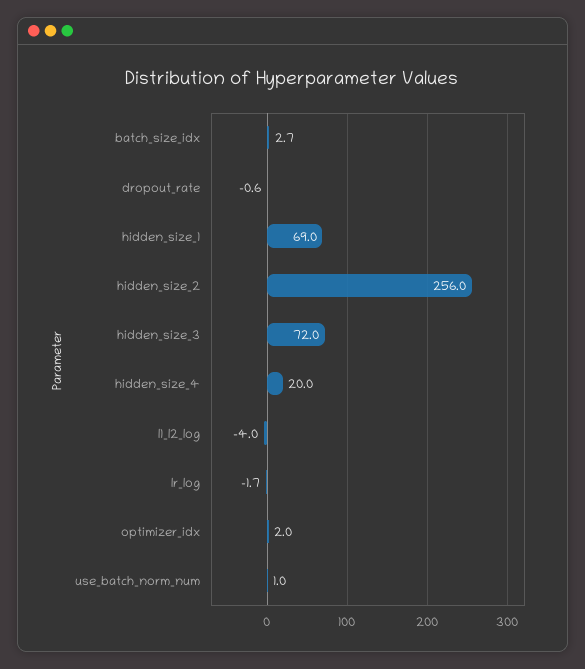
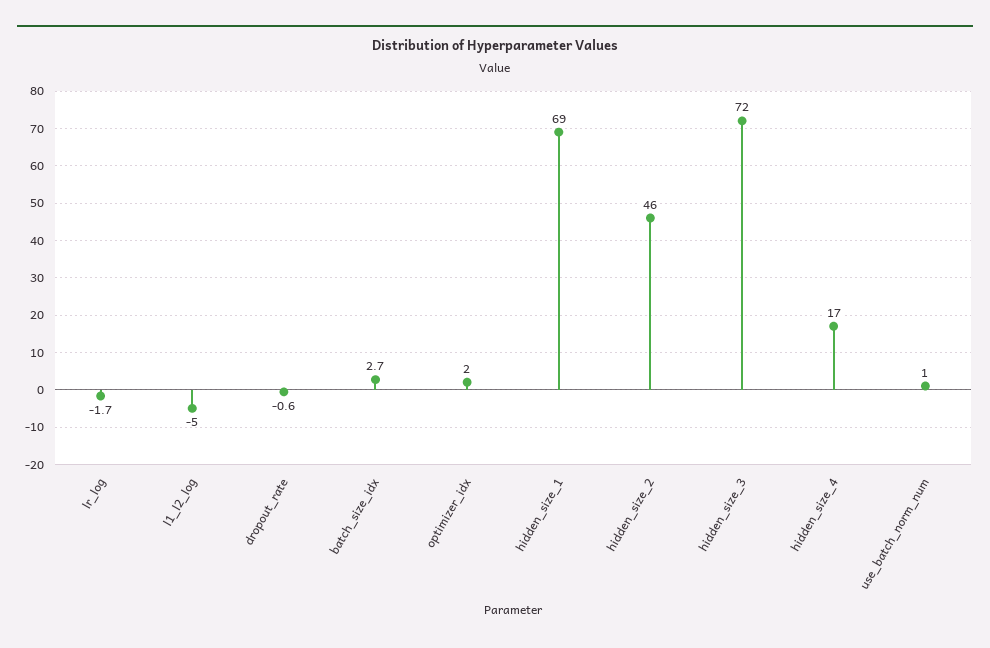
  {
    "batch_size_idx": 2.7,
    "dropout_rate": -0.6,
    "hidden_size_1": 69,
-   "hidden_size_2": 256,
+   "hidden_size_2": 46,
    "hidden_size_3": 72,
-   "hidden_size_4": 20,
+   "hidden_size_4": 17,
-   "l1_l2_log": -4,
+   "l1_l2_log": -5,
    "lr_log": -1.7,
    "optimizer_idx": 2,
    "use_batch_norm_num": 1
  }

